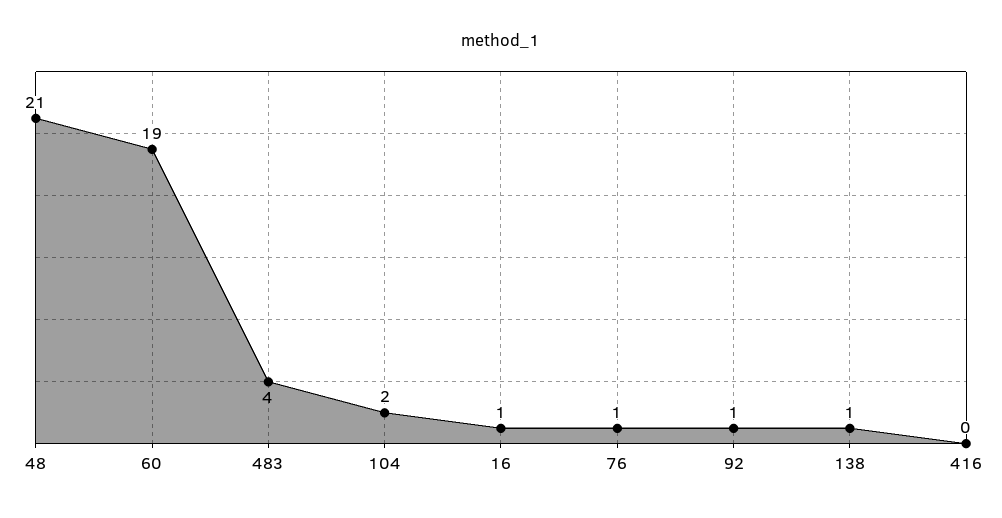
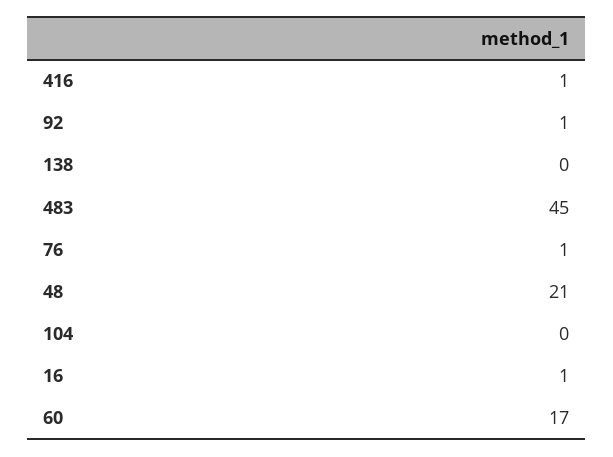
  {
    "48": 21,
-   "60": 19,
+   "60": 17,
-   "483": 4,
+   "483": 45,
-   "104": 2,
+   "104": 0,
    "16": 1,
    "76": 1,
    "92": 1,
-   "138": 1,
+   "138": 0,
-   "416": 0
+   "416": 1
  }

